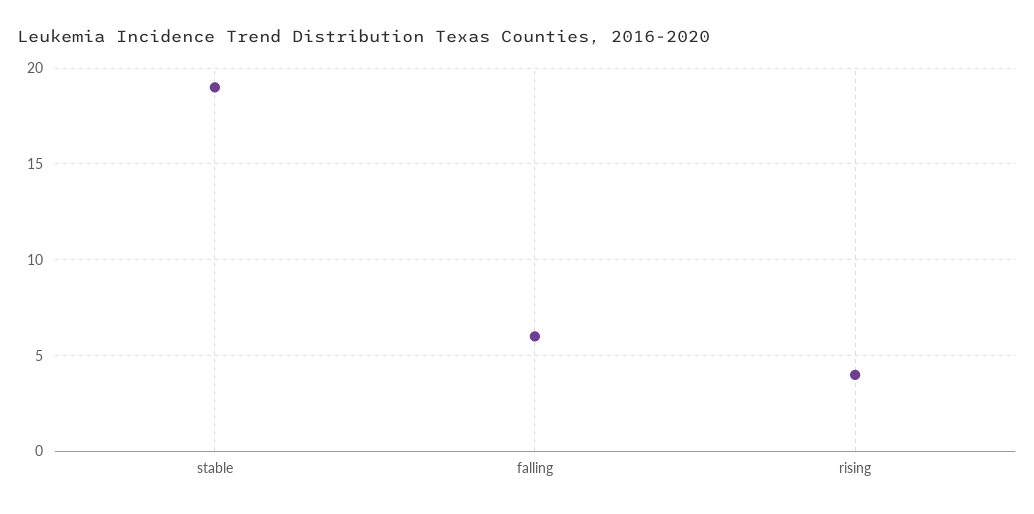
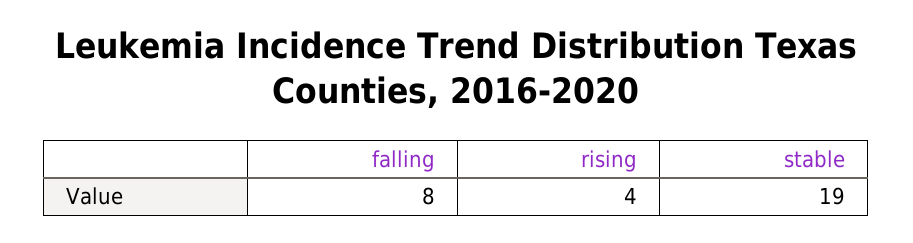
  {
    "stable": 19,
-   "falling": 6,
+   "falling": 8,
    "rising": 4
  }

